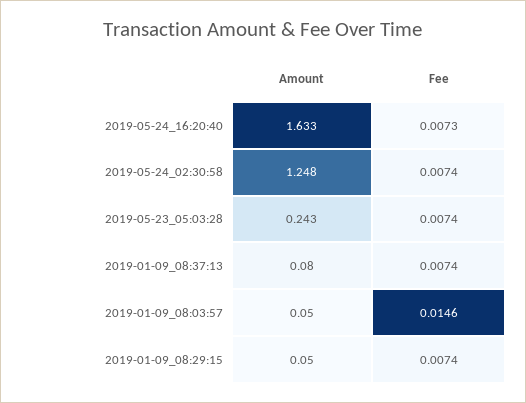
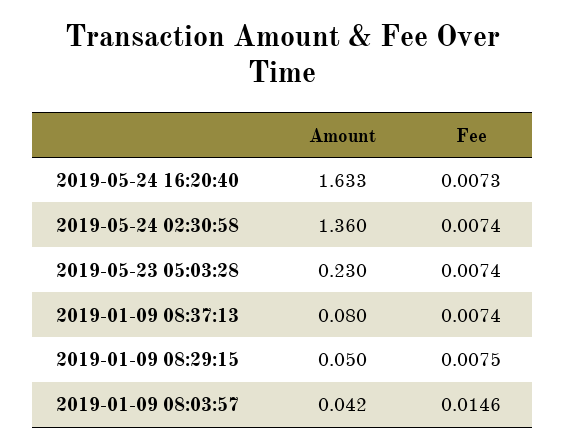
  {
    "Amount": {
      "2019-05-24_16:20:40": 1.633,
-     "2019-05-24_02:30:58": 1.248,
+     "2019-05-24_02:30:58": 1.36,
-     "2019-05-23_05:03:28": 0.243,
+     "2019-05-23_05:03:28": 0.23,
      "2019-01-09_08:37:13": 0.08,
-     "2019-01-09_08:03:57": 0.05,
+     "2019-01-09_08:03:57": 0.042,
      "2019-01-09_08:29:15": 0.05
    },
    "Fee": {
      "2019-05-24_16:20:40": 0.0073,
      "2019-05-24_02:30:58": 0.0074,
      "2019-05-23_05:03:28": 0.0074,
      "2019-01-09_08:37:13": 0.0074,
      "2019-01-09_08:03:57": 0.0146,
-     "2019-01-09_08:29:15": 0.0074
+     "2019-01-09_08:29:15": 0.0075
    }
  }

